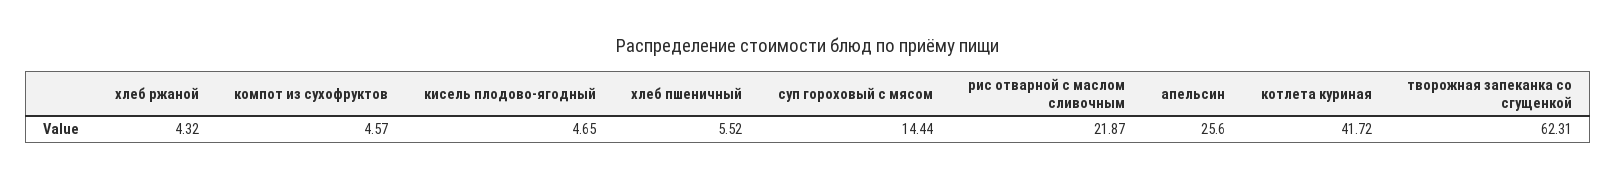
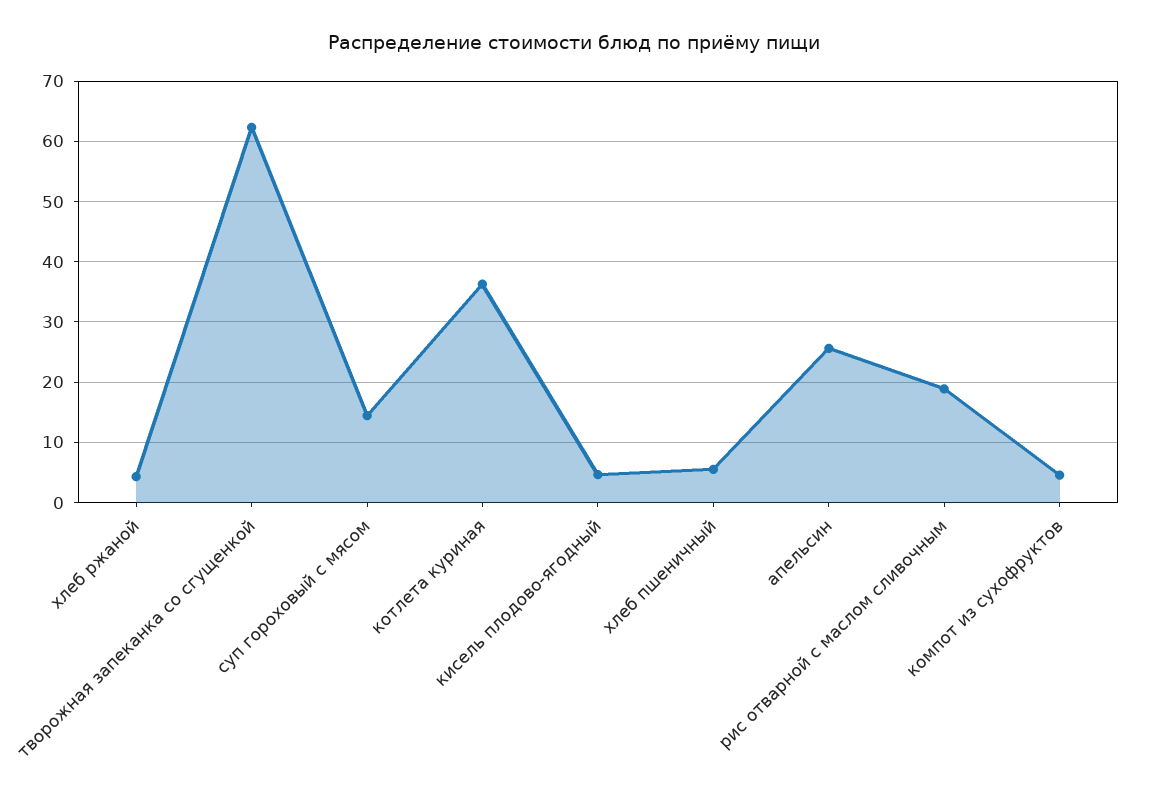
  {
    "хлеб ржаной": 4.32,
    "компот из сухофруктов": 4.57,
    "кисель плодово-ягодный": 4.65,
    "хлеб пшеничный": 5.52,
    "суп гороховый с мясом": 14.44,
-   "рис отварной с маслом сливочным": 21.87,
+   "рис отварной с маслом сливочным": 19,
    "апельсин": 25.6,
-   "котлета куриная": 41.72,
+   "котлета куриная": 36,
    "творожная запеканка со сгущенкой": 62.31
  }

